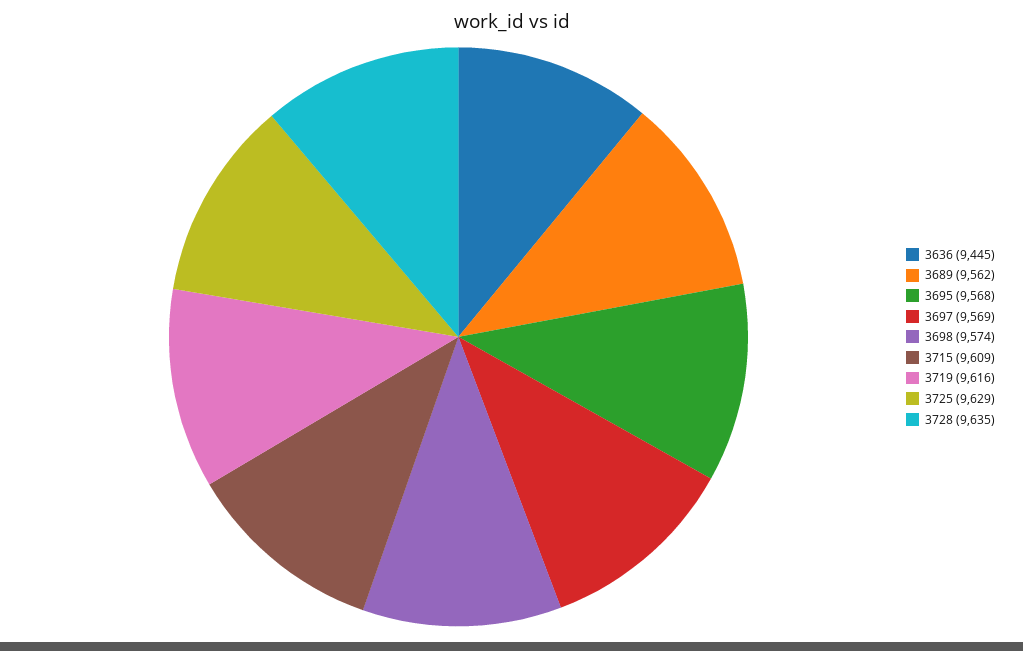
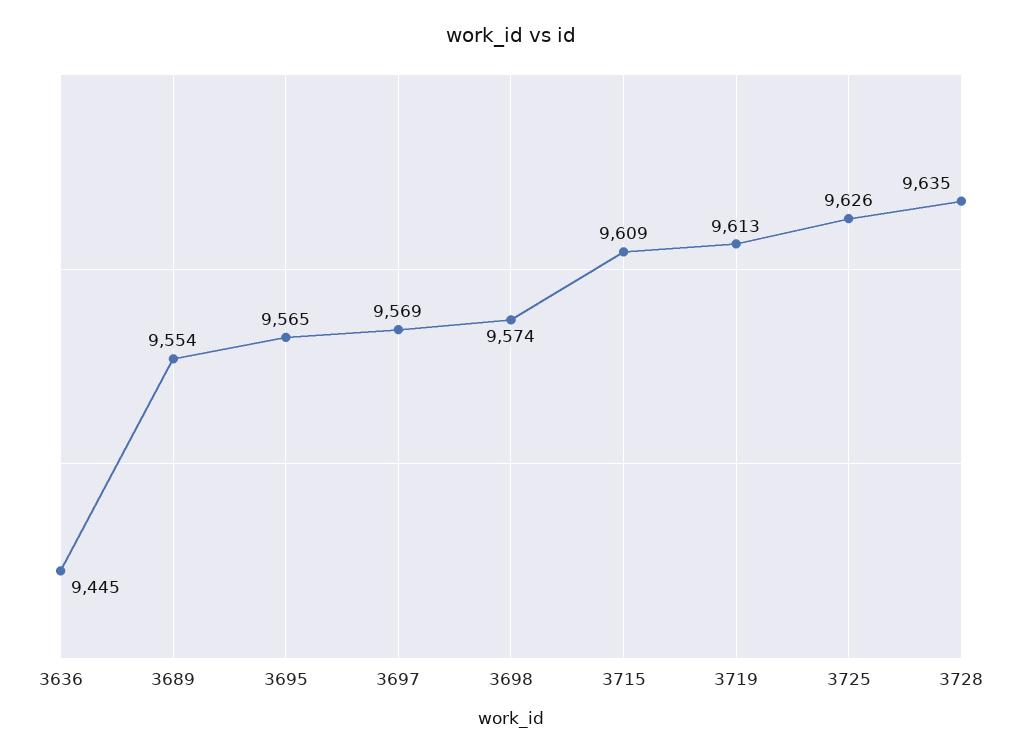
  {
    "3636": 9445,
-   "3689": 9562,
+   "3689": 9554,
-   "3695": 9568,
+   "3695": 9565,
    "3697": 9569,
    "3698": 9574,
    "3715": 9609,
-   "3719": 9616,
+   "3719": 9613,
-   "3725": 9629,
+   "3725": 9626,
    "3728": 9635
  }

